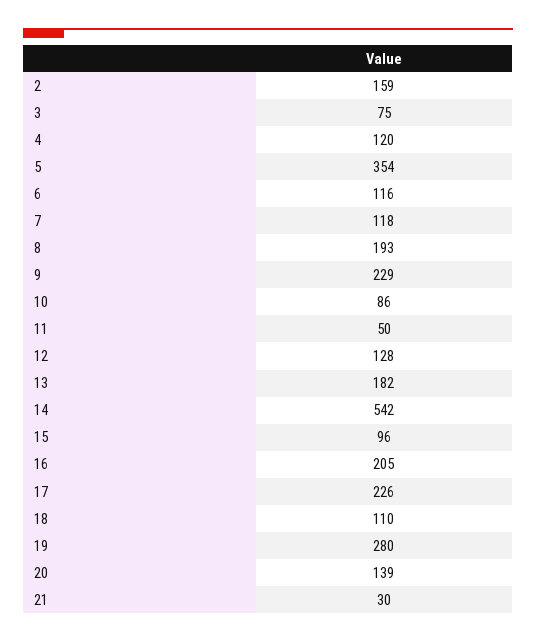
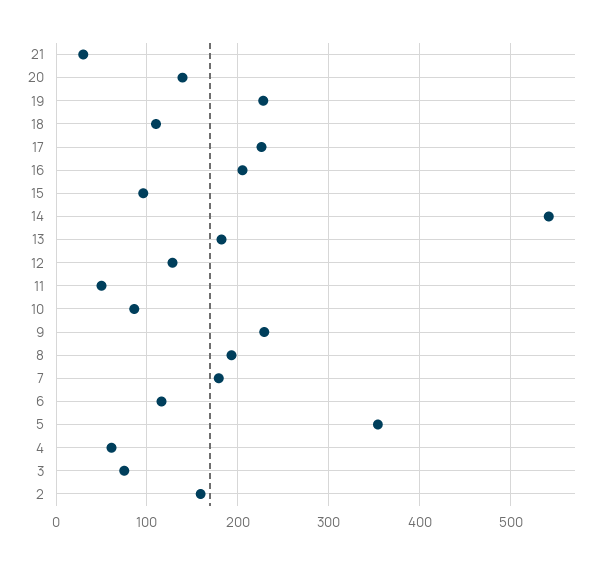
  {
    "2": 159,
    "3": 75,
-   "4": 120,
+   "4": 60,
    "5": 354,
    "6": 116,
-   "7": 118,
+   "7": 180,
    "8": 193,
    "9": 229,
    "10": 86,
    "11": 50,
    "12": 128,
    "13": 182,
    "14": 542,
    "15": 96,
    "16": 205,
    "17": 226,
    "18": 110,
-   "19": 280,
+   "19": 230,
    "20": 139,
    "21": 30
  }

